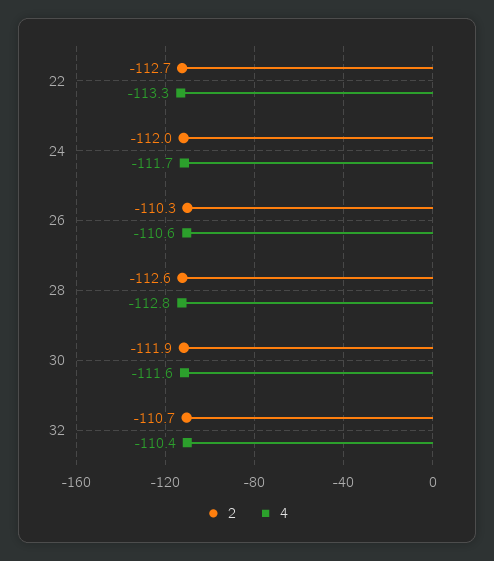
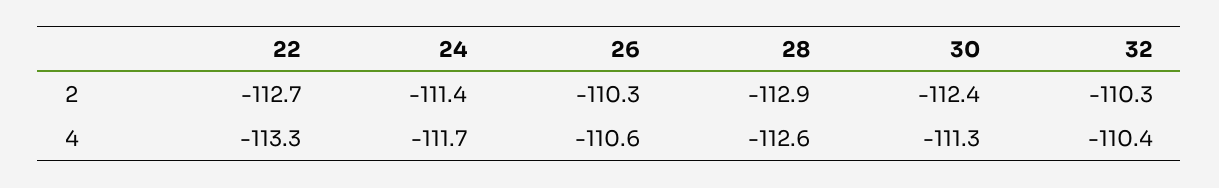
  {
    "2": {
      "22": -112.7,
-     "24": -112,
+     "24": -111.4,
      "26": -110.3,
-     "28": -112.6,
+     "28": -112.9,
-     "30": -111.9,
+     "30": -112.4,
-     "32": -110.7
+     "32": -110.3
    },
    "4": {
      "22": -113.3,
      "24": -111.7,
      "26": -110.6,
-     "28": -112.8,
+     "28": -112.6,
-     "30": -111.6,
+     "30": -111.3,
      "32": -110.4
    }
  }

